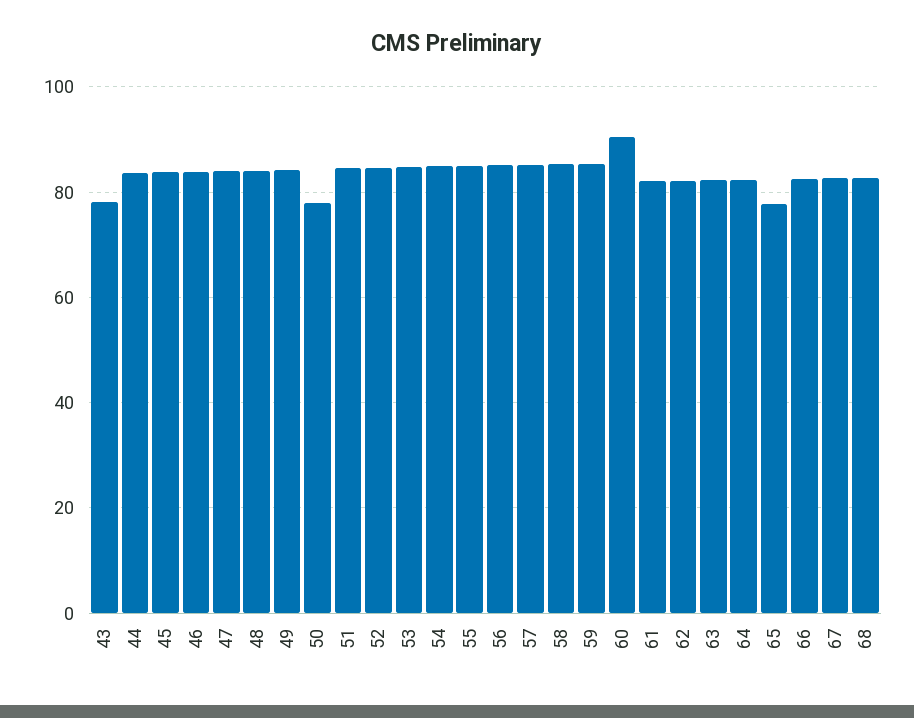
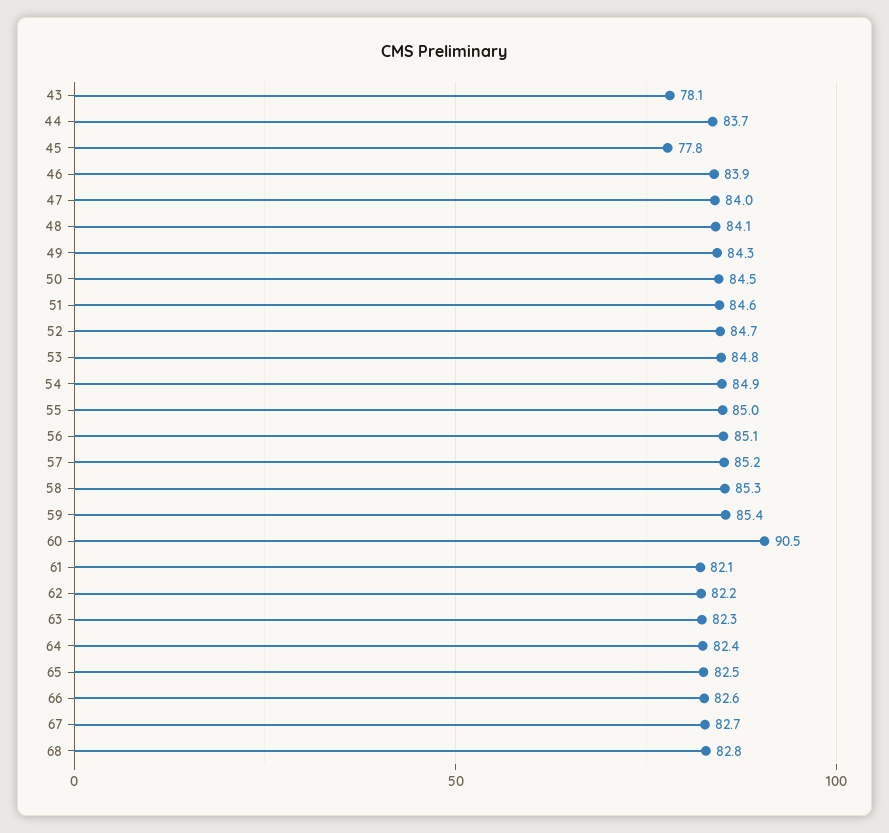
  {
    "43": 78.1,
    "44": 83.7,
-   "45": 84,
+   "45": 77.8,
    "46": 83.9,
    "47": 84,
    "48": 84.1,
    "49": 84.3,
-   "50": 78,
+   "50": 84.5,
    "51": 84.6,
    "52": 84.7,
    "53": 84.8,
    "54": 84.9,
    "55": 85,
    "56": 85.1,
    "57": 85.2,
    "58": 85.3,
    "59": 85.4,
    "60": 90.5,
    "61": 82.1,
    "62": 82.2,
    "63": 82.3,
    "64": 82.4,
-   "65": 78,
+   "65": 82.5,
    "66": 82.6,
    "67": 82.7,
    "68": 82.8
  }

